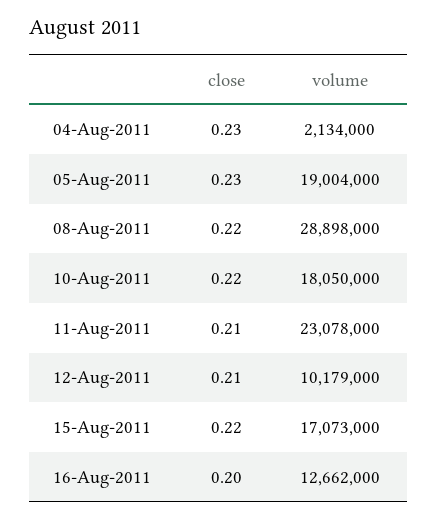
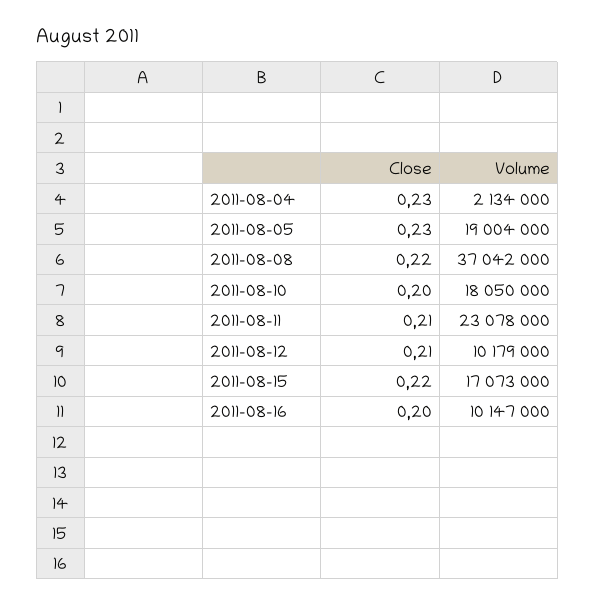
  {
    "close": {
      "04-Aug-2011": 0.23,
      "05-Aug-2011": 0.23,
      "08-Aug-2011": 0.22,
-     "10-Aug-2011": 0.22,
+     "10-Aug-2011": 0.2,
      "11-Aug-2011": 0.21,
      "12-Aug-2011": 0.21,
      "15-Aug-2011": 0.22,
      "16-Aug-2011": 0.2
    },
    "volume": {
      "04-Aug-2011": 2134000,
      "05-Aug-2011": 19004000,
-     "08-Aug-2011": 28898000,
+     "08-Aug-2011": 37042000,
      "10-Aug-2011": 18050000,
      "11-Aug-2011": 23078000,
      "12-Aug-2011": 10179000,
      "15-Aug-2011": 17073000,
-     "16-Aug-2011": 12662000
+     "16-Aug-2011": 10147000
    }
  }

